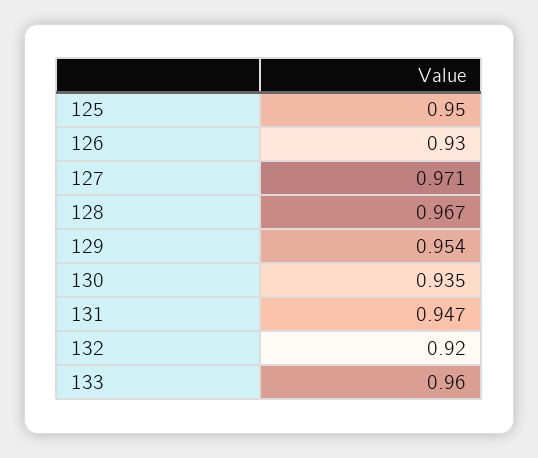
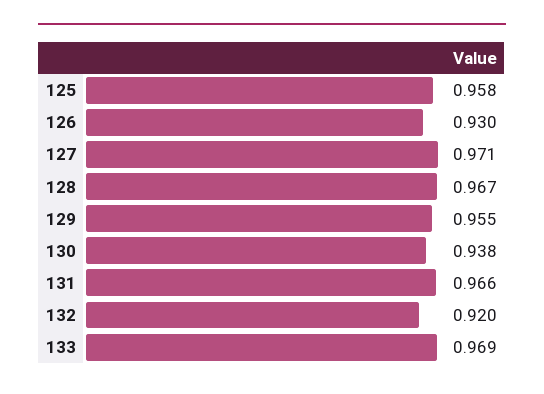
  {
-   "125": 0.95,
+   "125": 0.958,
    "126": 0.93,
    "127": 0.971,
    "128": 0.967,
-   "129": 0.954,
+   "129": 0.955,
-   "130": 0.935,
+   "130": 0.938,
-   "131": 0.947,
+   "131": 0.966,
    "132": 0.92,
-   "133": 0.96
+   "133": 0.969
  }

